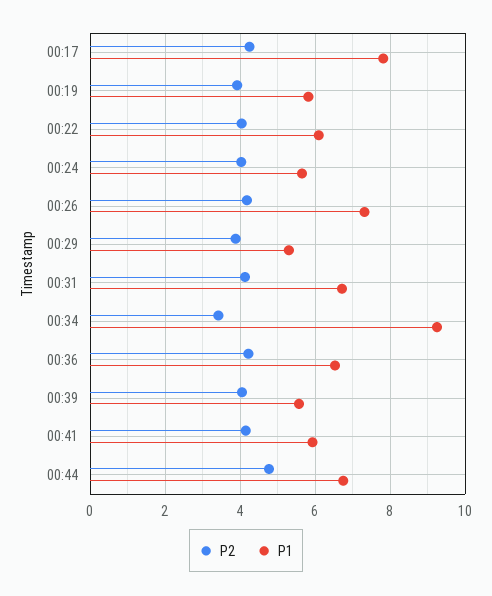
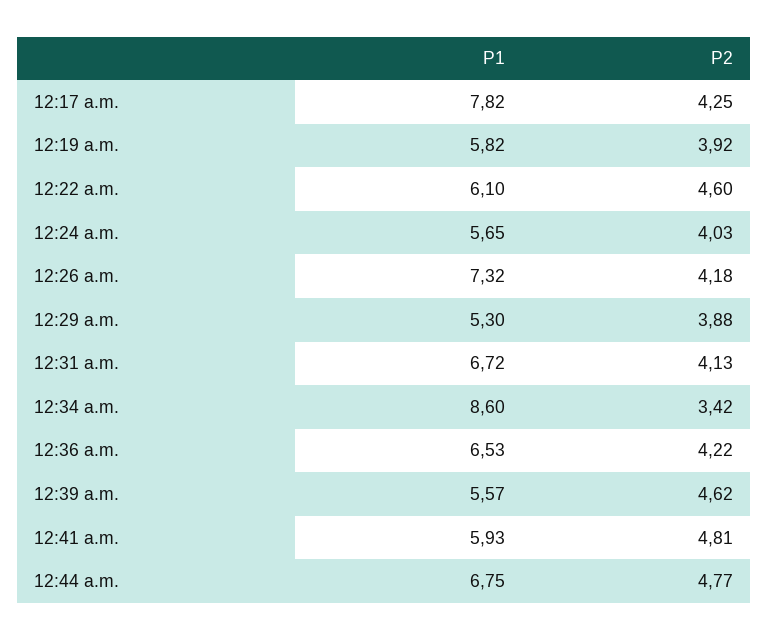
  {
    "P2": {
      "00:17": 4.25,
      "00:19": 3.92,
-     "00:22": 4,
+     "00:22": 4.6,
      "00:24": 4.03,
      "00:26": 4.18,
      "00:29": 3.88,
      "00:31": 4.13,
      "00:34": 3.42,
      "00:36": 4.22,
-     "00:39": 4,
+     "00:39": 4.62,
-     "00:41": 4.2,
+     "00:41": 4.81,
      "00:44": 4.77
    },
    "P1": {
      "00:17": 7.82,
      "00:19": 5.82,
      "00:22": 6.1,
      "00:24": 5.65,
      "00:26": 7.32,
      "00:29": 5.3,
      "00:31": 6.72,
-     "00:34": 9.2,
+     "00:34": 8.6,
      "00:36": 6.53,
      "00:39": 5.57,
      "00:41": 5.93,
      "00:44": 6.75
    }
  }

